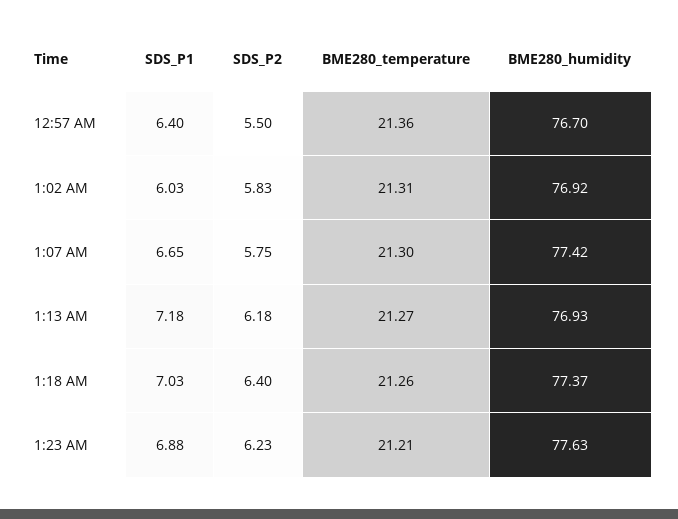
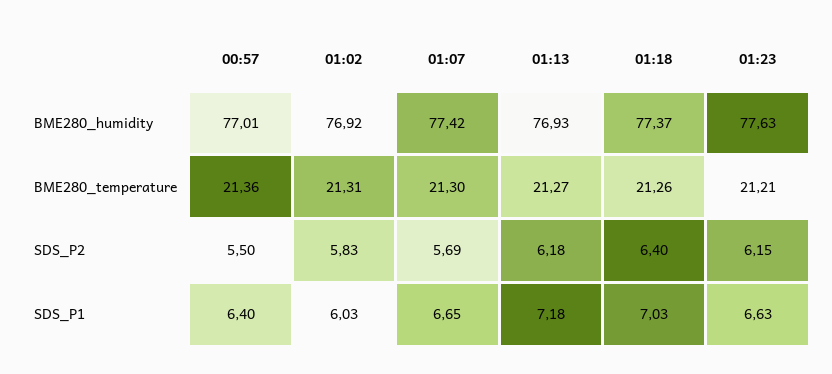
  {
    "SDS_P1": {
      "12:57 AM": 6.4,
      "1:02 AM": 6.03,
      "1:07 AM": 6.65,
      "1:13 AM": 7.18,
      "1:18 AM": 7.03,
-     "1:23 AM": 6.88
+     "1:23 AM": 6.63
    },
    "SDS_P2": {
      "12:57 AM": 5.5,
      "1:02 AM": 5.83,
-     "1:07 AM": 5.75,
+     "1:07 AM": 5.69,
      "1:13 AM": 6.18,
      "1:18 AM": 6.4,
-     "1:23 AM": 6.23
+     "1:23 AM": 6.15
    },
    "BME280_temperature": {
      "12:57 AM": 21.36,
      "1:02 AM": 21.31,
      "1:07 AM": 21.3,
      "1:13 AM": 21.27,
      "1:18 AM": 21.26,
      "1:23 AM": 21.21
    },
    "BME280_humidity": {
-     "12:57 AM": 76.7,
+     "12:57 AM": 77.01,
      "1:02 AM": 76.92,
      "1:07 AM": 77.42,
      "1:13 AM": 76.93,
      "1:18 AM": 77.37,
      "1:23 AM": 77.63
    }
  }

